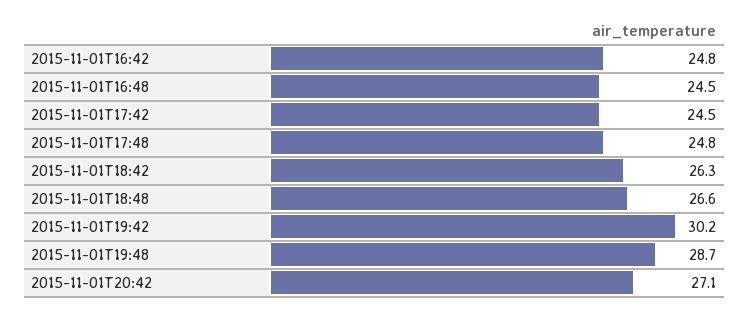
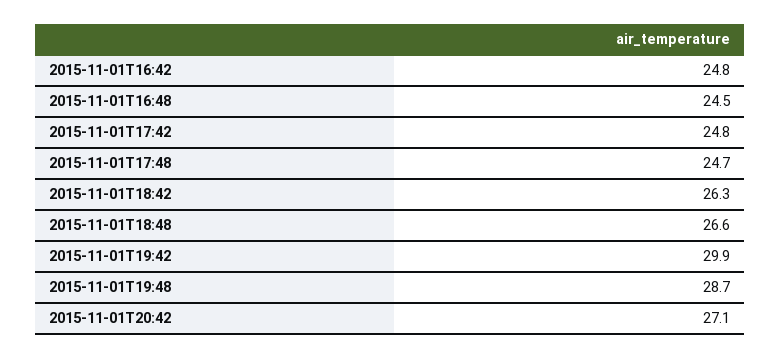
  {
    "2015-11-01T16:42": 24.8,
    "2015-11-01T16:48": 24.5,
-   "2015-11-01T17:42": 24.5,
+   "2015-11-01T17:42": 24.8,
-   "2015-11-01T17:48": 24.8,
+   "2015-11-01T17:48": 24.7,
    "2015-11-01T18:42": 26.3,
    "2015-11-01T18:48": 26.6,
-   "2015-11-01T19:42": 30.2,
+   "2015-11-01T19:42": 29.9,
    "2015-11-01T19:48": 28.7,
    "2015-11-01T20:42": 27.1
  }

